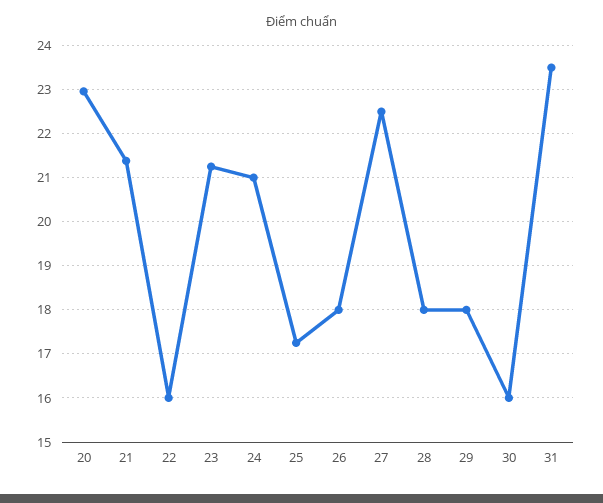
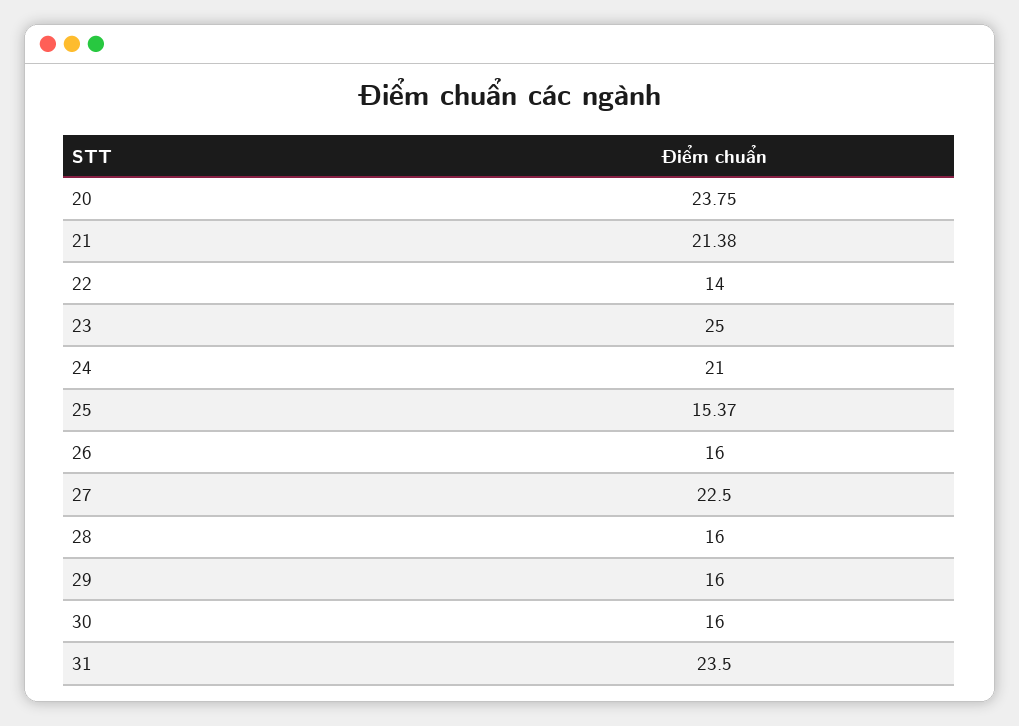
  {
-   "20": 23,
+   "20": 23.75,
    "21": 21.38,
-   "22": 16,
+   "22": 14,
-   "23": 21.2,
+   "23": 25,
    "24": 21,
-   "25": 17.2,
+   "25": 15.37,
-   "26": 18,
+   "26": 16,
    "27": 22.5,
-   "28": 18,
+   "28": 16,
-   "29": 18,
+   "29": 16,
    "30": 16,
    "31": 23.5
  }

